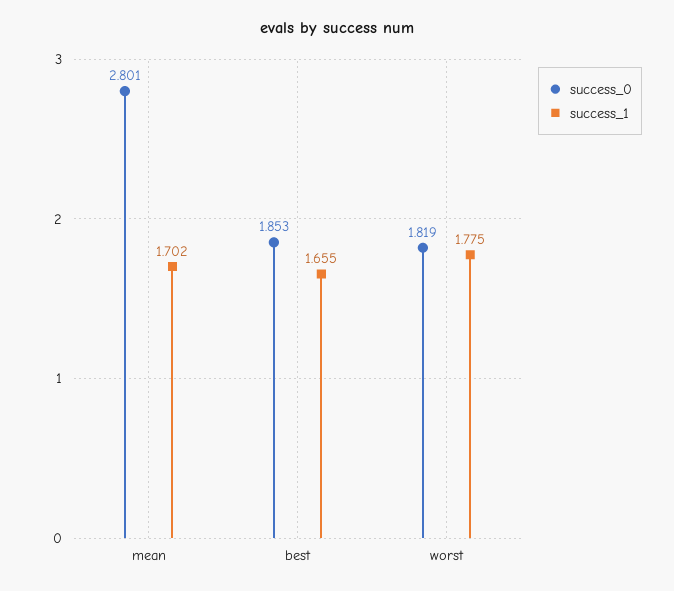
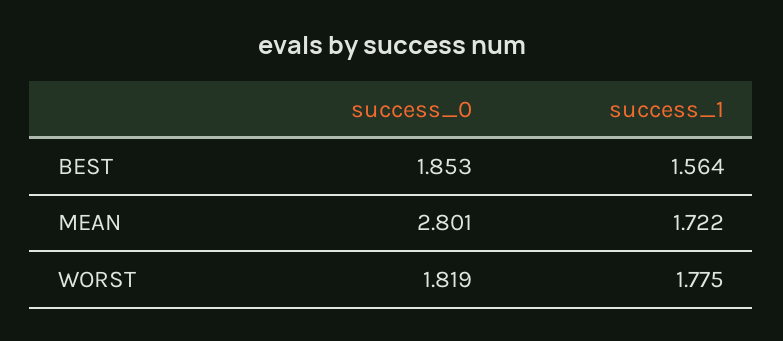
  {
    "success_0": {
      "mean": 2.801,
      "best": 1.853,
      "worst": 1.819
    },
    "success_1": {
-     "mean": 1.702,
+     "mean": 1.722,
-     "best": 1.655,
+     "best": 1.564,
      "worst": 1.775
    }
  }

